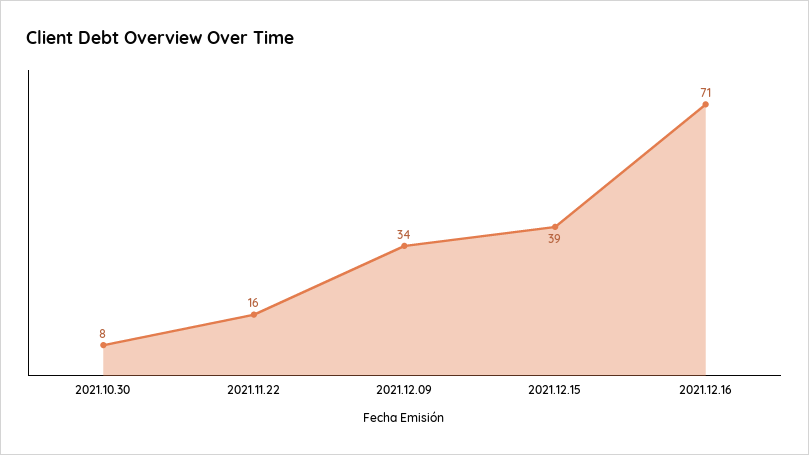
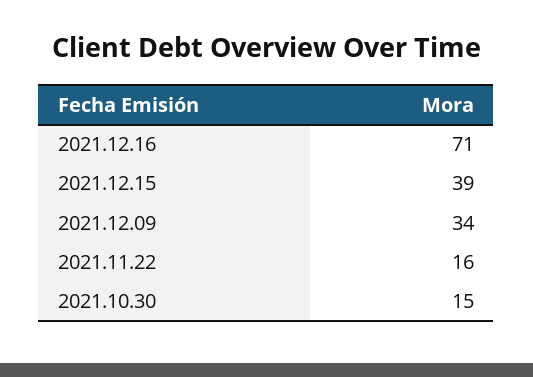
  {
-   "2021.10.30": 8,
+   "2021.10.30": 15,
    "2021.11.22": 16,
    "2021.12.09": 34,
    "2021.12.15": 39,
    "2021.12.16": 71
  }

